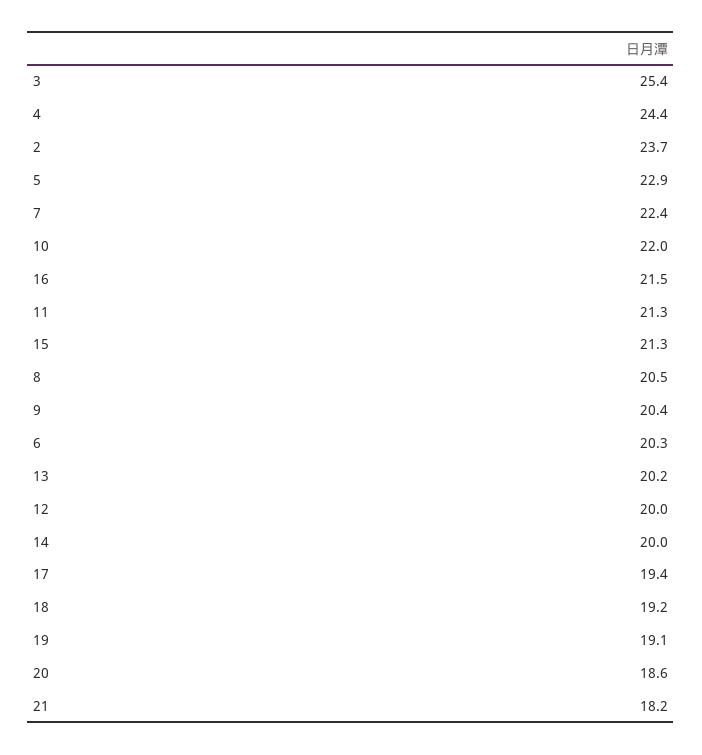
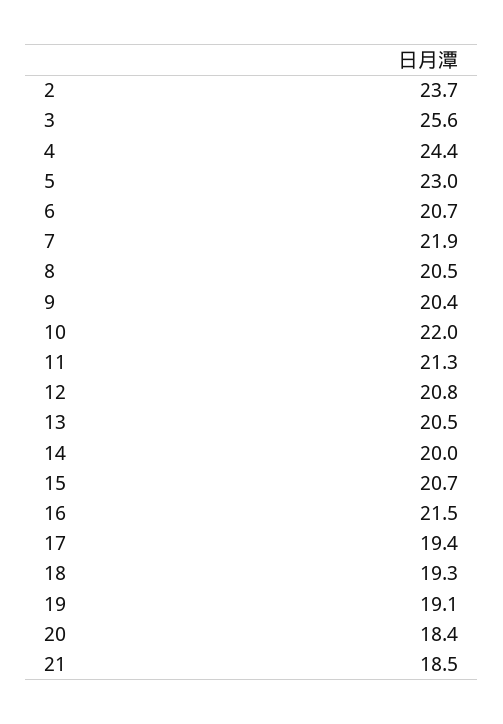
  {
-   "3": 25.4,
+   "3": 25.6,
    "4": 24.4,
    "2": 23.7,
-   "5": 22.9,
+   "5": 23,
-   "7": 22.4,
+   "7": 21.9,
    "10": 22,
    "16": 21.5,
    "11": 21.3,
-   "15": 21.3,
+   "15": 20.7,
    "8": 20.5,
    "9": 20.4,
-   "6": 20.3,
+   "6": 20.7,
-   "13": 20.2,
+   "13": 20.5,
-   "12": 20,
+   "12": 20.8,
    "14": 20,
    "17": 19.4,
-   "18": 19.2,
+   "18": 19.3,
    "19": 19.1,
-   "20": 18.6,
+   "20": 18.4,
-   "21": 18.2
+   "21": 18.5
  }

